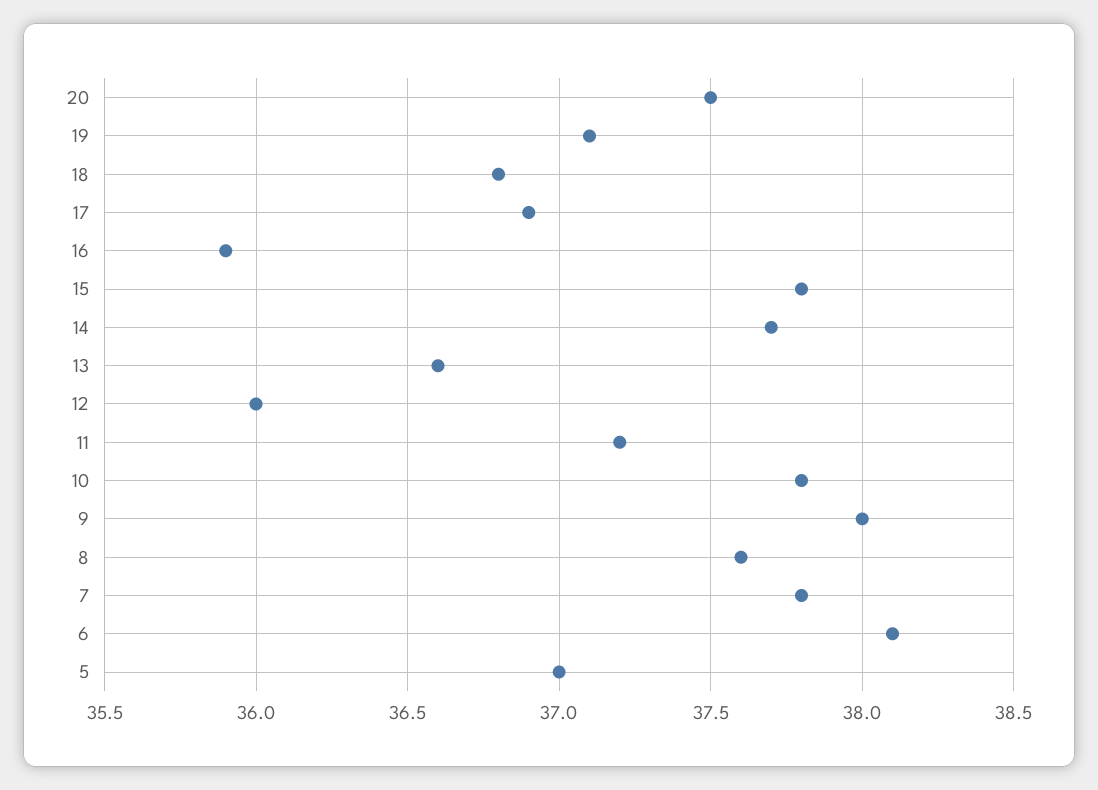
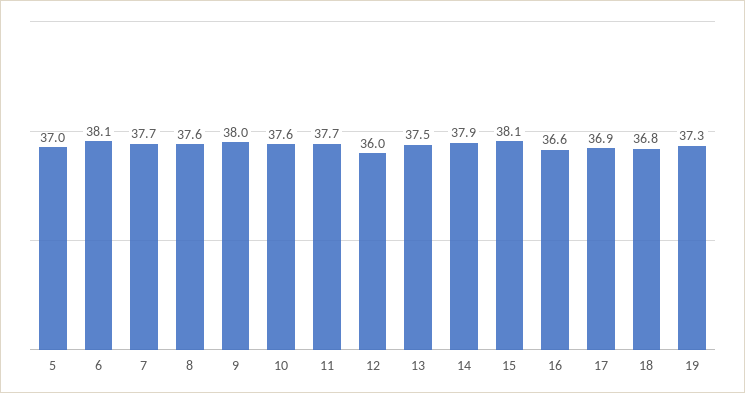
  {
-   "20": 37.5,
-   "19": 37.1,
+   "19": 37.3,
    "18": 36.8,
    "17": 36.9,
-   "16": 35.9,
+   "16": 36.6,
-   "15": 37.8,
+   "15": 38.1,
-   "14": 37.7,
+   "14": 37.9,
-   "13": 36.6,
+   "13": 37.5,
    "12": 36,
-   "11": 37.2,
+   "11": 37.7,
-   "10": 37.8,
+   "10": 37.6,
    "9": 38,
    "8": 37.6,
-   "7": 37.8,
+   "7": 37.7,
    "6": 38.1,
    "5": 37
  }

